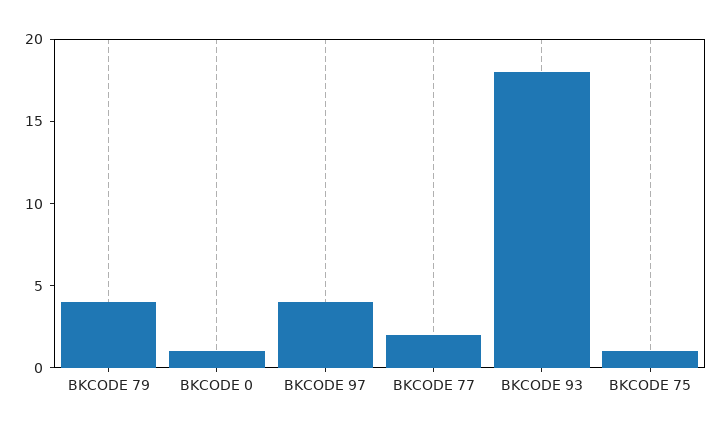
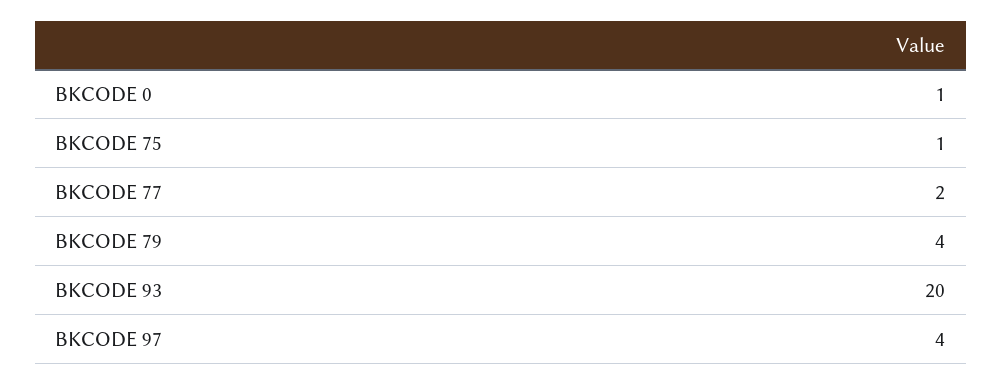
  {
    "BKCODE 79": 4,
    "BKCODE 0": 1,
    "BKCODE 97": 4,
    "BKCODE 77": 2,
-   "BKCODE 93": 18,
+   "BKCODE 93": 20,
    "BKCODE 75": 1
  }

